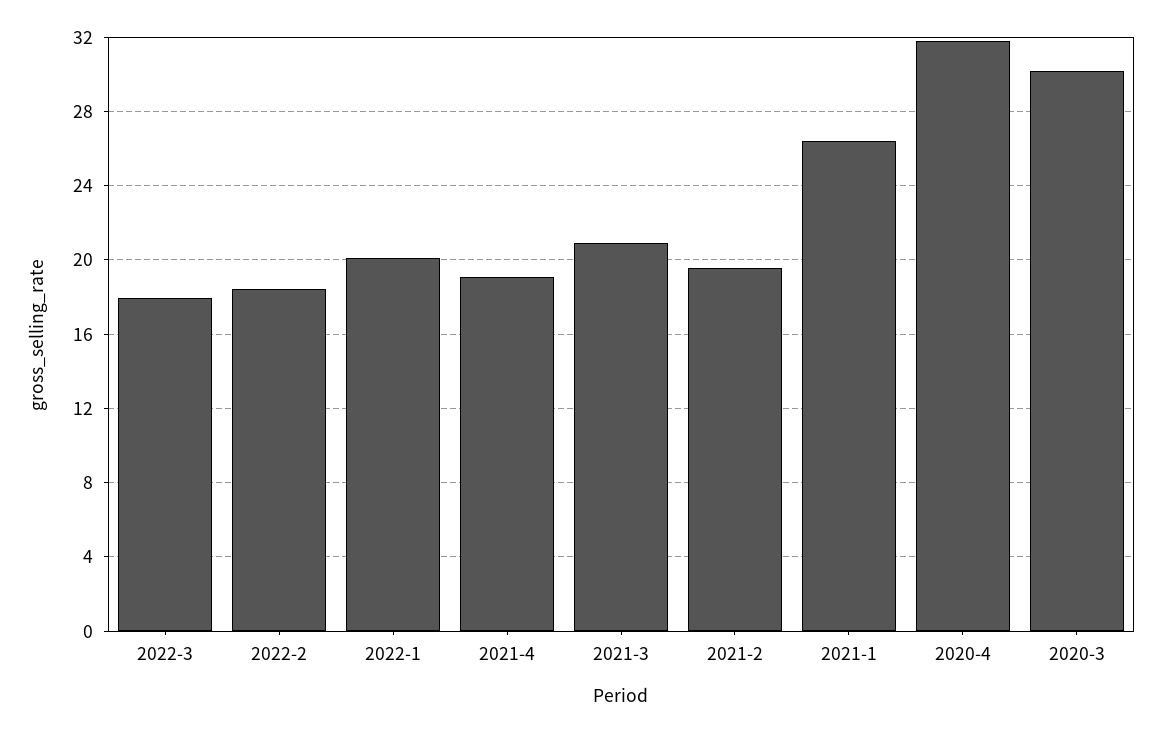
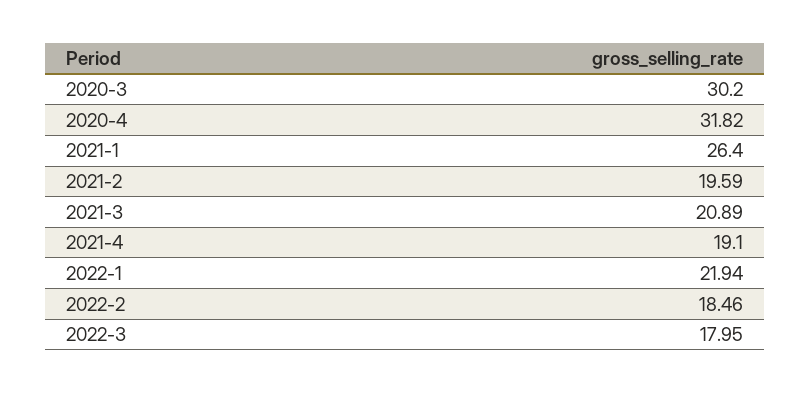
  {
    "2022-3": 17.95,
    "2022-2": 18.46,
-   "2022-1": 20,
+   "2022-1": 21.94,
    "2021-4": 19.1,
    "2021-3": 20.89,
    "2021-2": 19.59,
    "2021-1": 26.4,
    "2020-4": 31.82,
    "2020-3": 30.2
  }

